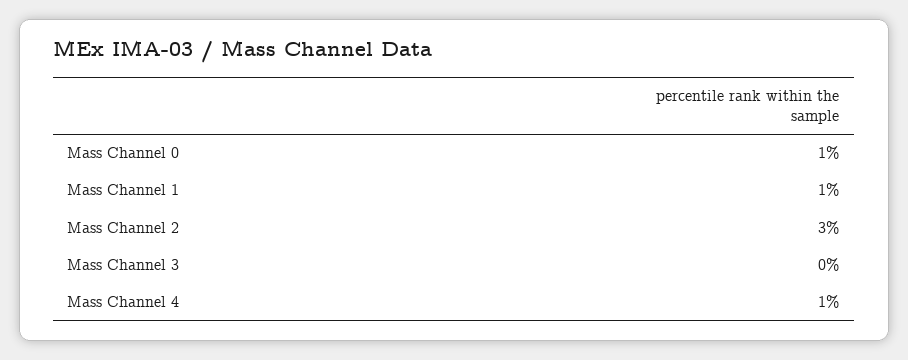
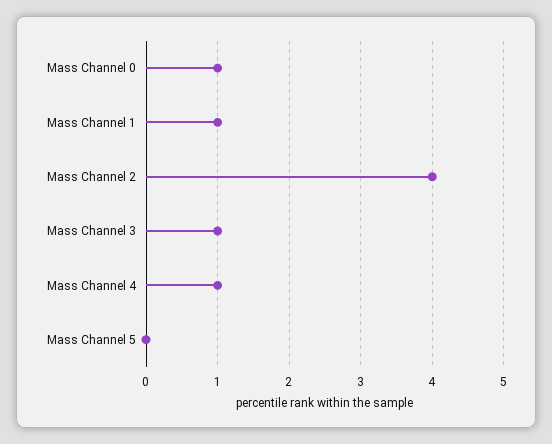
  {
    "Mass Channel 0": 1,
    "Mass Channel 1": 1,
-   "Mass Channel 2": 3,
+   "Mass Channel 2": 4,
-   "Mass Channel 3": 0,
+   "Mass Channel 3": 1,
-   "Mass Channel 4": 1
+   "Mass Channel 4": 1,
+   "Mass Channel 5": 0
  }

